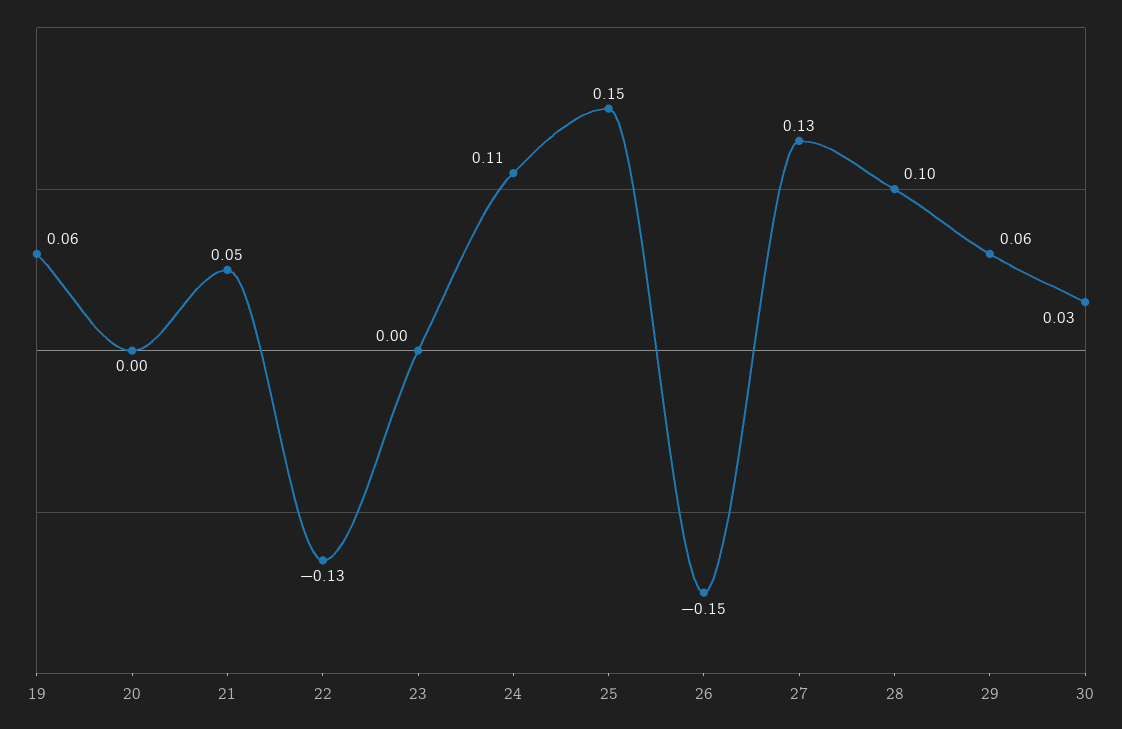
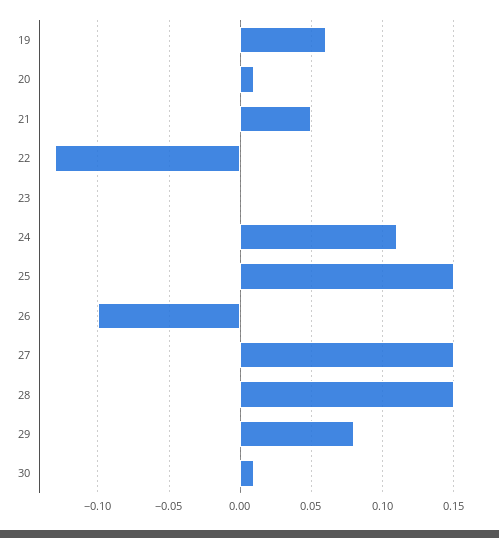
  {
    "19": 0.06,
-   "20": 0,
+   "20": 0.01,
    "21": 0.05,
    "22": -0.13,
    "23": 0,
    "24": 0.11,
    "25": 0.15,
-   "26": -0.15,
+   "26": -0.1,
-   "27": 0.13,
+   "27": 0.15,
-   "28": 0.1,
+   "28": 0.15,
-   "29": 0.06,
+   "29": 0.08,
-   "30": 0.03
+   "30": 0.01
  }

